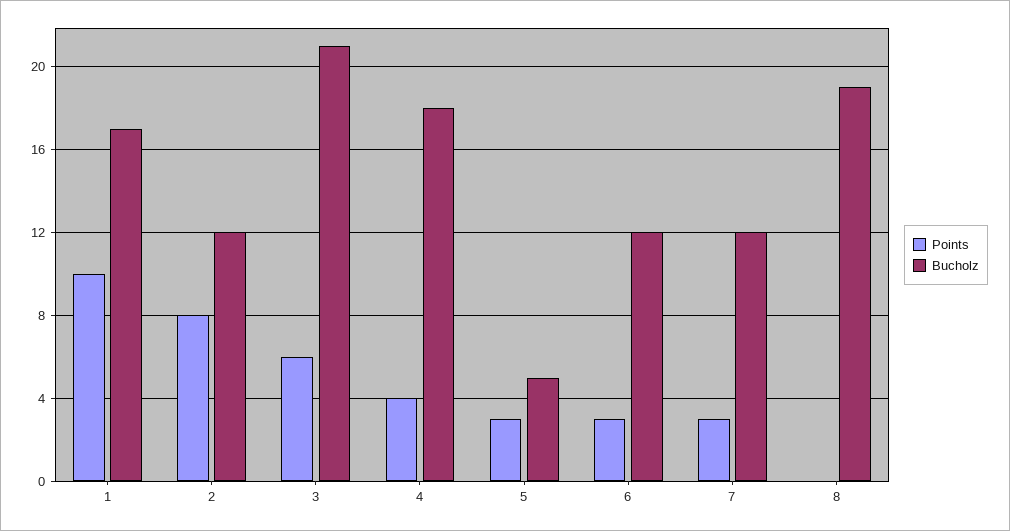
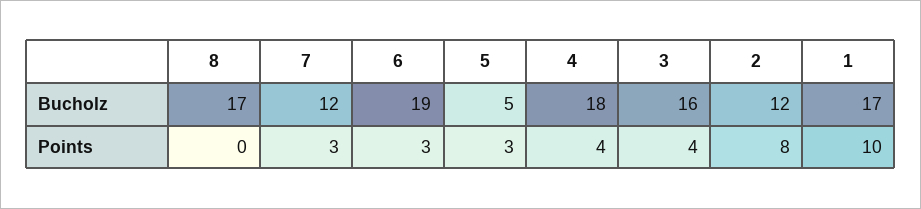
  {
    "Points": {
      "1": 10,
      "2": 8,
-     "3": 6,
+     "3": 4,
      "4": 4,
      "5": 3,
      "6": 3,
      "7": 3,
      "8": 0
    },
    "Bucholz": {
      "1": 17,
      "2": 12,
-     "3": 21,
+     "3": 16,
      "4": 18,
      "5": 5,
-     "6": 12,
+     "6": 19,
      "7": 12,
-     "8": 19
+     "8": 17
    }
  }

